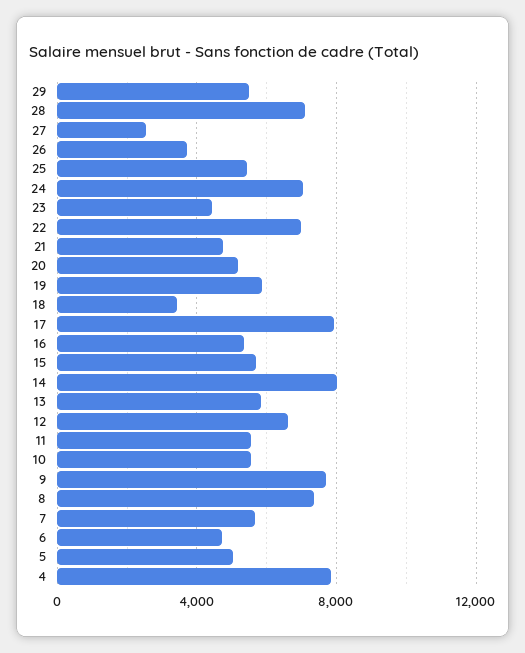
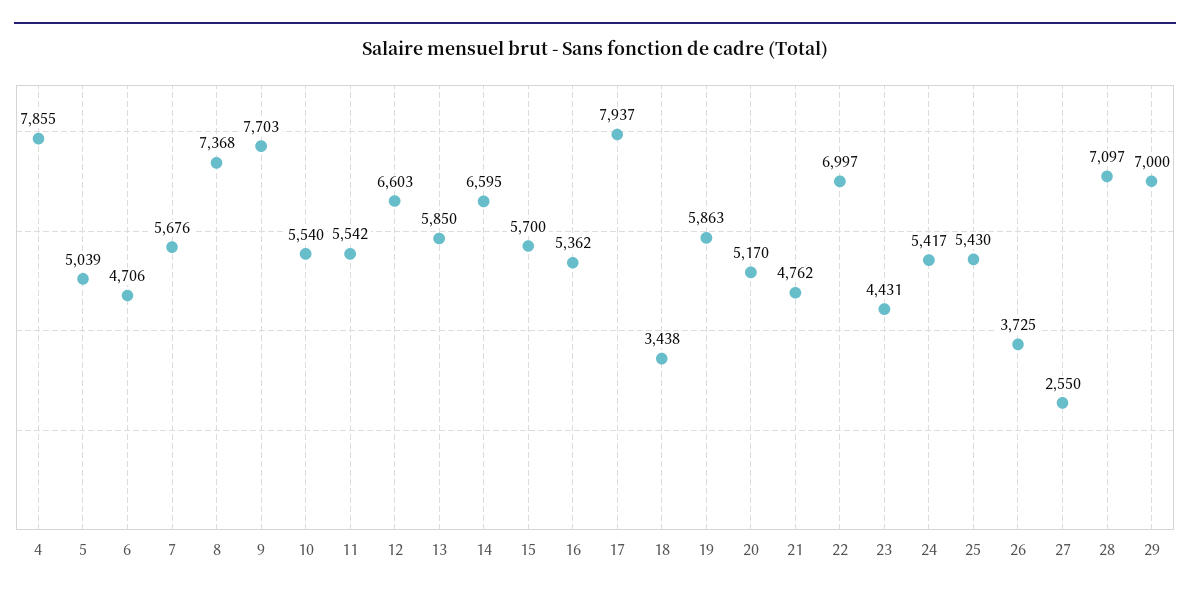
  {
-   "29": 5500,
+   "29": 7000,
    "28": 7097,
    "27": 2550,
    "26": 3725,
    "25": 5430,
-   "24": 7000,
+   "24": 5417,
    "23": 4431,
    "22": 6997,
    "21": 4762,
    "20": 5170,
    "19": 5863,
    "18": 3438,
    "17": 7937,
    "16": 5362,
    "15": 5700,
-   "14": 8000,
+   "14": 6595,
    "13": 5850,
    "12": 6603,
    "11": 5542,
    "10": 5540,
    "9": 7703,
    "8": 7368,
    "7": 5676,
    "6": 4706,
    "5": 5039,
    "4": 7855
  }

